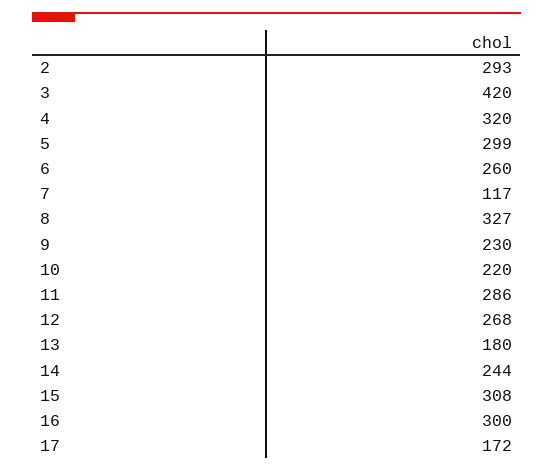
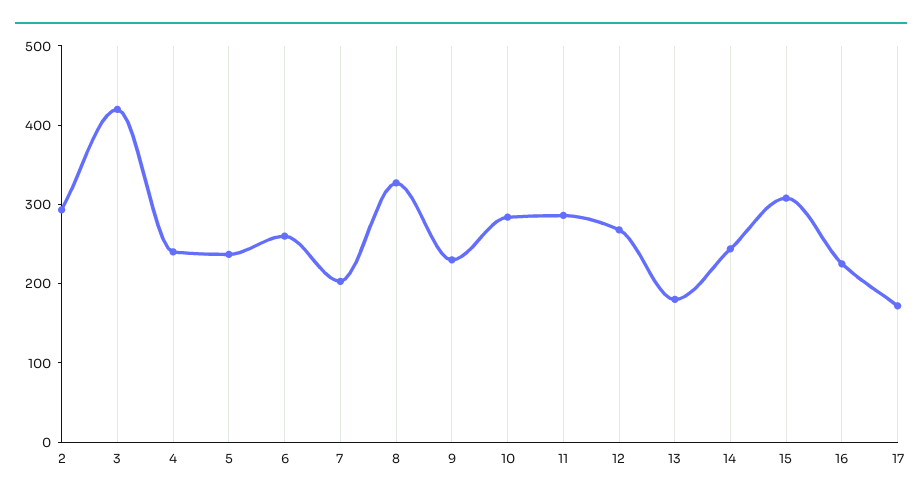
  {
    "2": 293,
    "3": 420,
-   "4": 320,
+   "4": 240,
-   "5": 299,
+   "5": 240,
    "6": 260,
-   "7": 117,
+   "7": 200,
    "8": 327,
    "9": 230,
-   "10": 220,
+   "10": 280,
    "11": 286,
    "12": 268,
    "13": 180,
    "14": 244,
    "15": 308,
-   "16": 300,
+   "16": 220,
    "17": 172
  }

